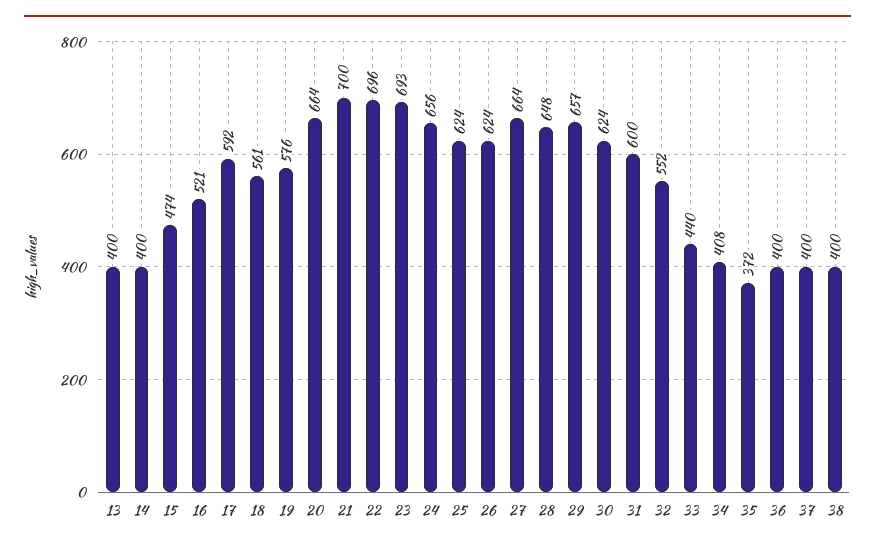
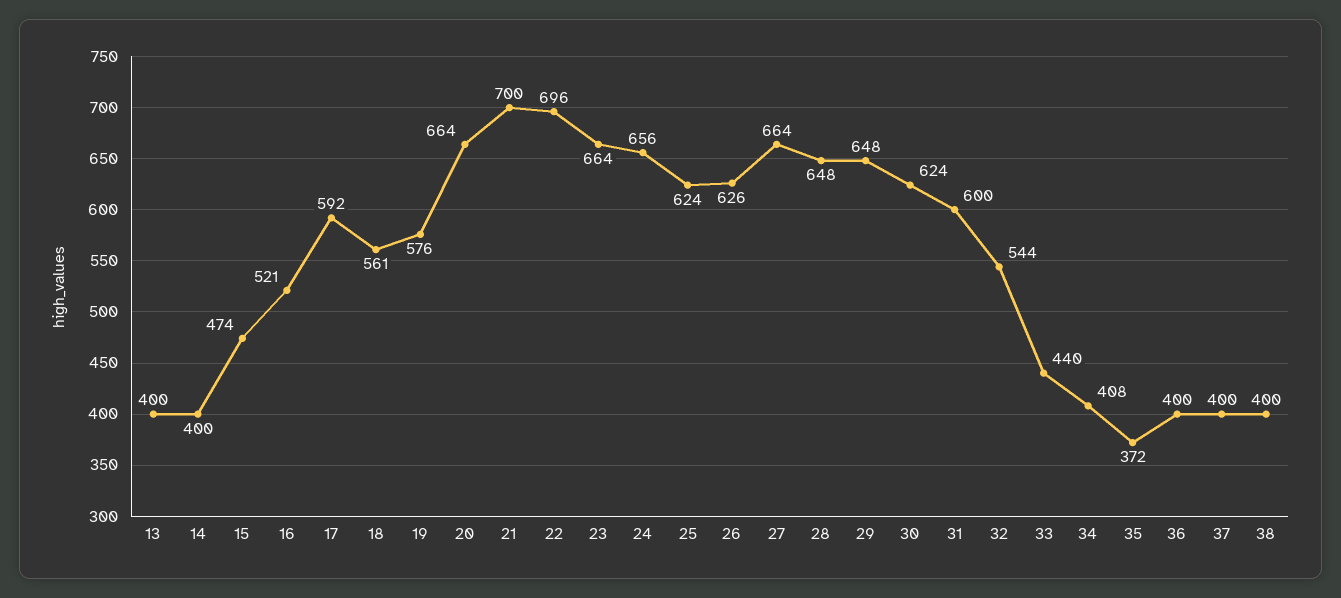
  {
    "13": 400,
    "14": 400,
    "15": 474,
    "16": 521,
    "17": 592,
    "18": 561,
    "19": 576,
    "20": 664,
    "21": 700,
    "22": 696,
-   "23": 693,
+   "23": 664,
    "24": 656,
    "25": 624,
-   "26": 624,
+   "26": 626,
    "27": 664,
    "28": 648,
-   "29": 657,
+   "29": 648,
    "30": 624,
    "31": 600,
-   "32": 552,
+   "32": 544,
    "33": 440,
    "34": 408,
    "35": 372,
    "36": 400,
    "37": 400,
    "38": 400
  }

